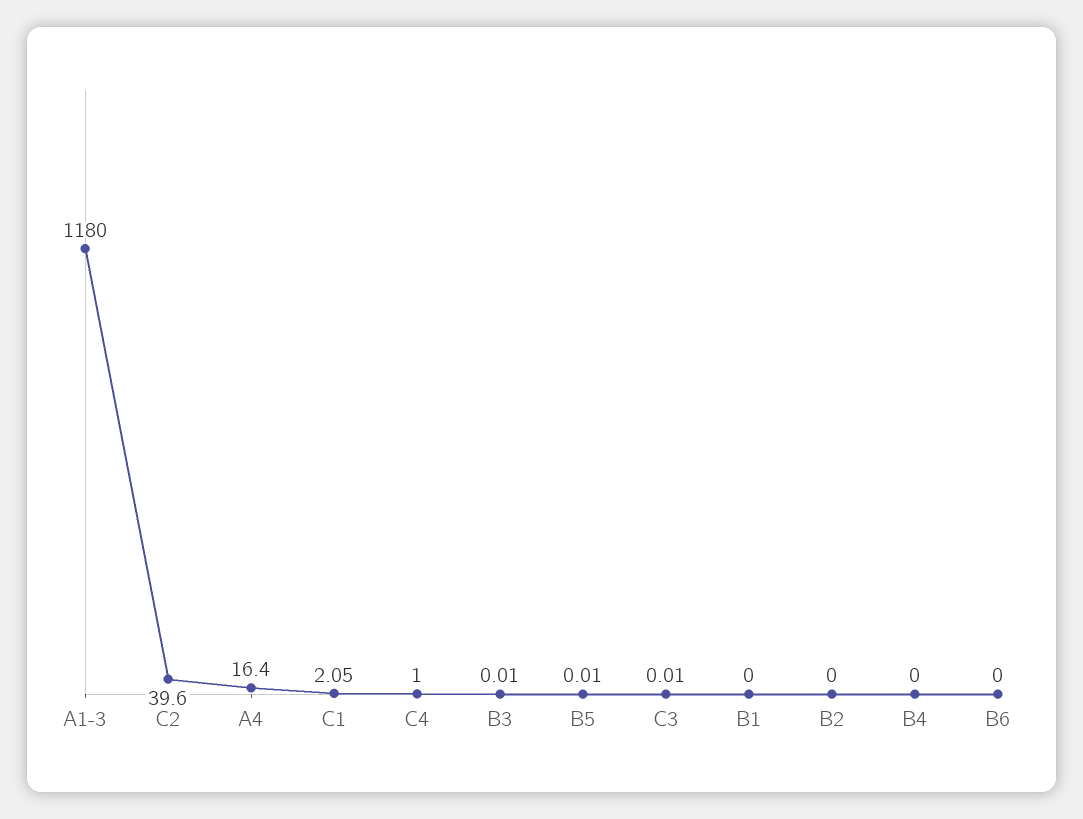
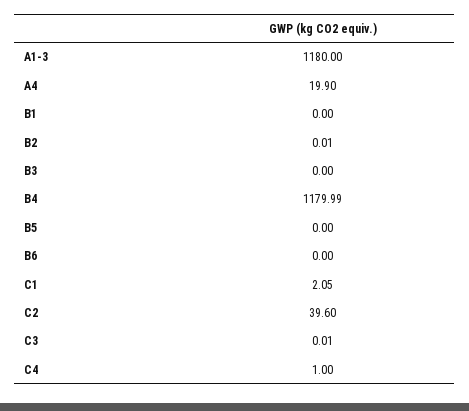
  {
    "A1-3": 1180,
    "C2": 39.6,
-   "A4": 16.4,
+   "A4": 19.9,
    "C1": 2.05,
    "C4": 1,
-   "B3": 0.01,
+   "B3": 0,
-   "B5": 0.01,
+   "B5": 0,
    "C3": 0.01,
    "B1": 0,
-   "B2": 0,
+   "B2": 0.01,
-   "B4": 0,
+   "B4": 1179.99,
    "B6": 0
  }

